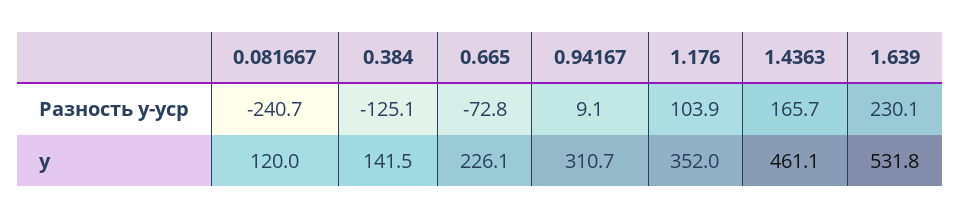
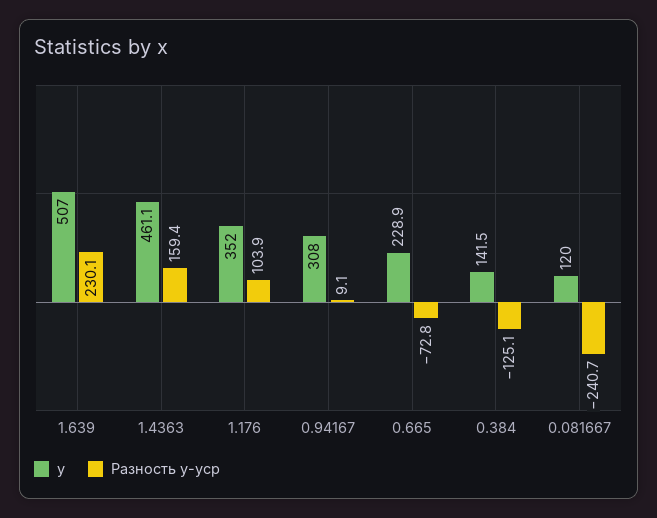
  {
    "Разность y-yср": {
      "0.081667": -240.7,
      "0.384": -125.1,
      "0.665": -72.8,
      "0.94167": 9.1,
      "1.176": 103.9,
-     "1.4363": 165.7,
+     "1.4363": 159.4,
      "1.639": 230.1
    },
    "y": {
      "0.081667": 120,
      "0.384": 141.5,
-     "0.665": 226.1,
+     "0.665": 228.9,
-     "0.94167": 310.7,
+     "0.94167": 308,
      "1.176": 352,
      "1.4363": 461.1,
-     "1.639": 531.8
+     "1.639": 507
    }
  }

